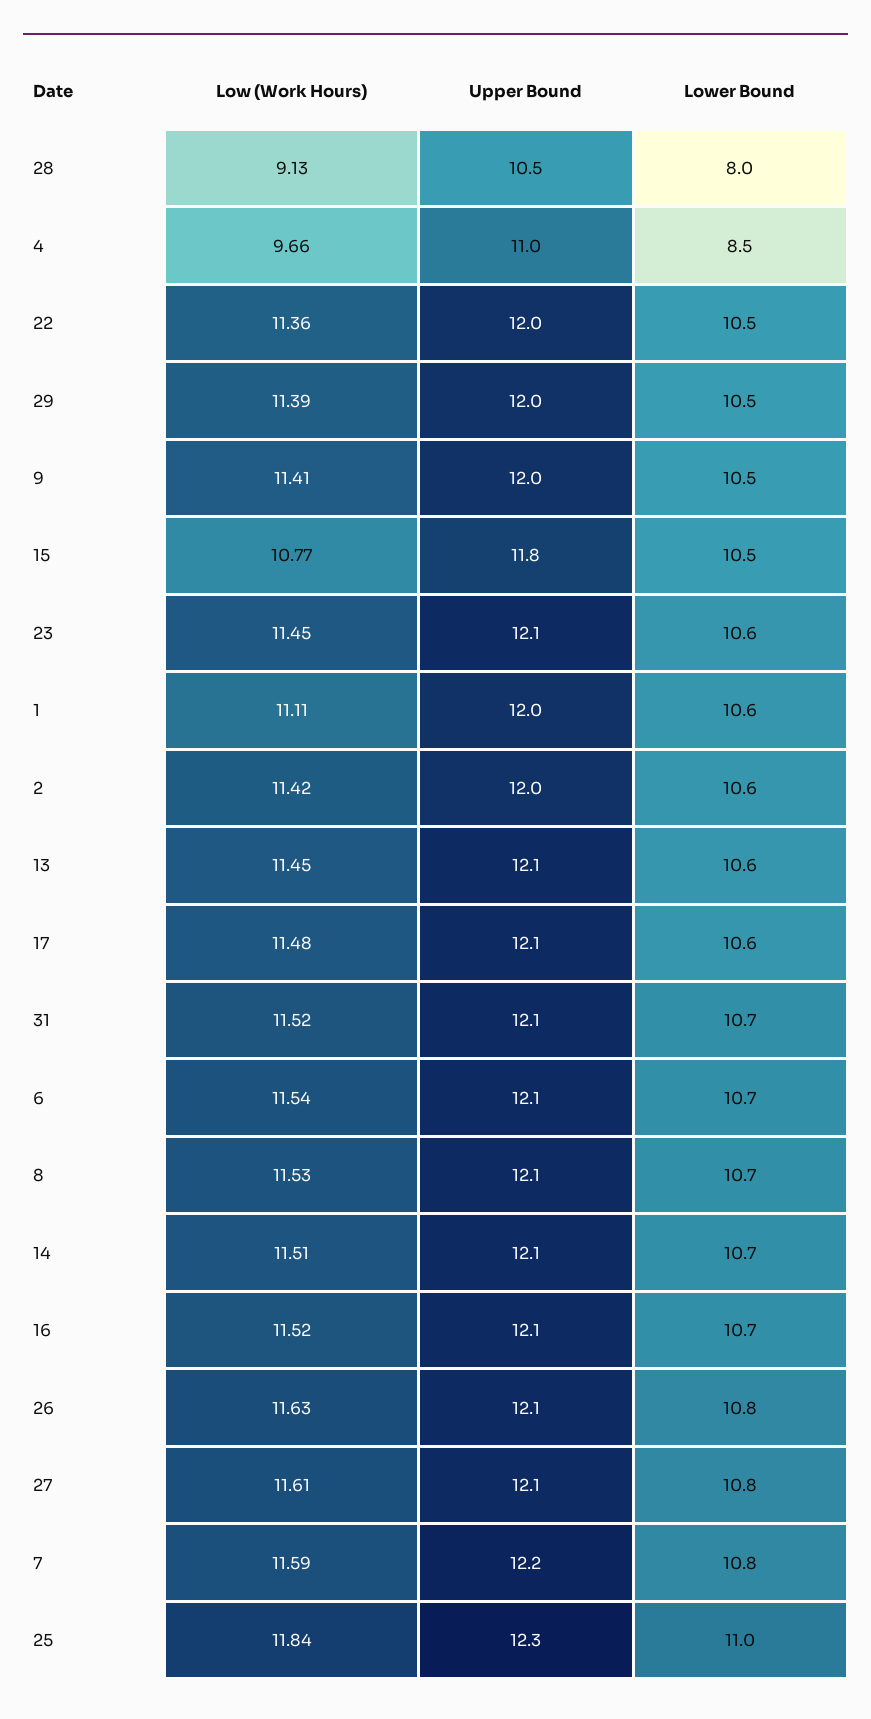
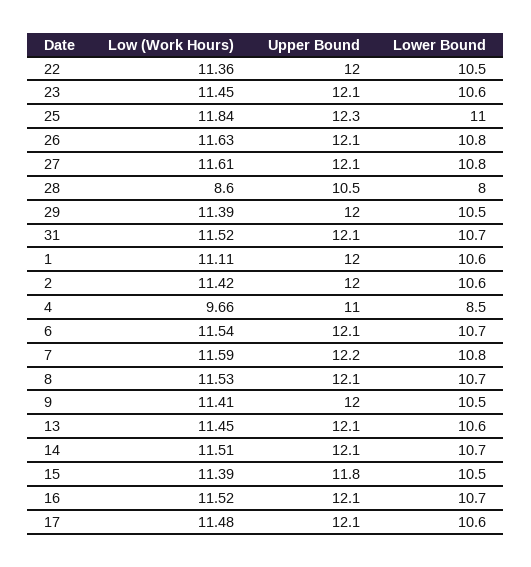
  {
    "Low (Work Hours)": {
-     "28": 9.13,
+     "28": 8.6,
      "4": 9.66,
      "22": 11.36,
      "29": 11.39,
      "9": 11.41,
-     "15": 10.77,
+     "15": 11.39,
      "23": 11.45,
      "1": 11.11,
      "2": 11.42,
      "13": 11.45,
      "17": 11.48,
      "31": 11.52,
      "6": 11.54,
      "8": 11.53,
      "14": 11.51,
      "16": 11.52,
      "26": 11.63,
      "27": 11.61,
      "7": 11.59,
      "25": 11.84
    },
    "Upper Bound": {
      "28": 10.5,
      "4": 11,
      "22": 12,
      "29": 12,
      "9": 12,
      "15": 11.8,
      "23": 12.1,
      "1": 12,
      "2": 12,
      "13": 12.1,
      "17": 12.1,
      "31": 12.1,
      "6": 12.1,
      "8": 12.1,
      "14": 12.1,
      "16": 12.1,
      "26": 12.1,
      "27": 12.1,
      "7": 12.2,
      "25": 12.3
    },
    "Lower Bound": {
      "28": 8,
      "4": 8.5,
      "22": 10.5,
      "29": 10.5,
      "9": 10.5,
      "15": 10.5,
      "23": 10.6,
      "1": 10.6,
      "2": 10.6,
      "13": 10.6,
      "17": 10.6,
      "31": 10.7,
      "6": 10.7,
      "8": 10.7,
      "14": 10.7,
      "16": 10.7,
      "26": 10.8,
      "27": 10.8,
      "7": 10.8,
      "25": 11
    }
  }

